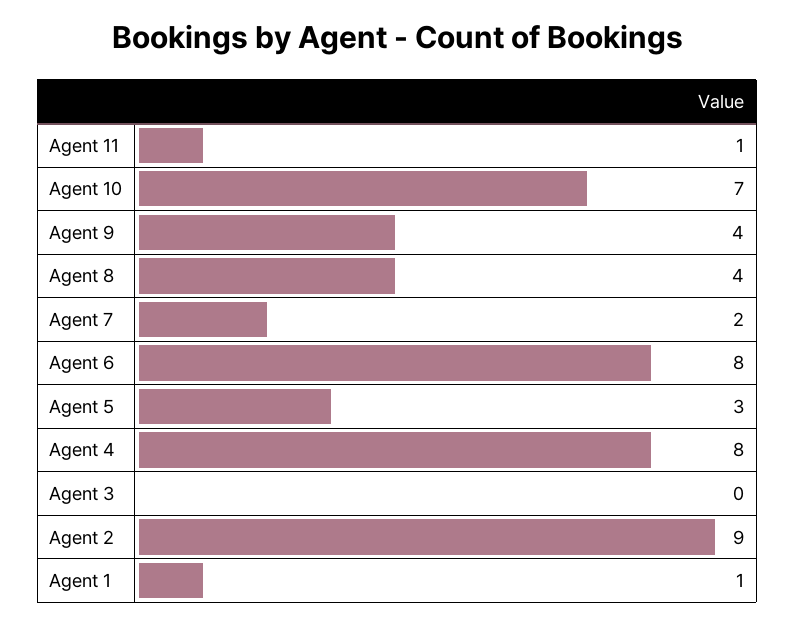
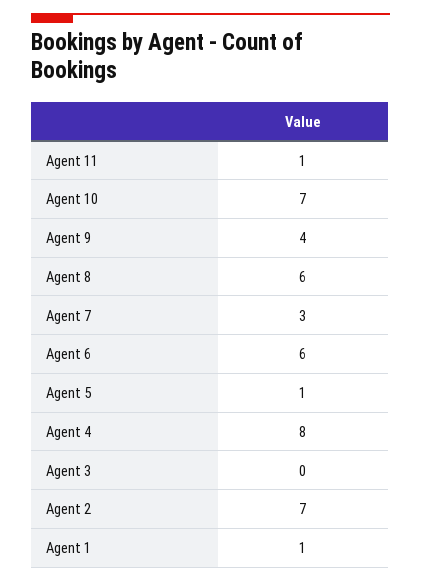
  {
    "Agent 11": 1,
    "Agent 10": 7,
    "Agent 9": 4,
-   "Agent 8": 4,
+   "Agent 8": 6,
-   "Agent 7": 2,
+   "Agent 7": 3,
-   "Agent 6": 8,
+   "Agent 6": 6,
-   "Agent 5": 3,
+   "Agent 5": 1,
    "Agent 4": 8,
    "Agent 3": 0,
-   "Agent 2": 9,
+   "Agent 2": 7,
    "Agent 1": 1
  }

